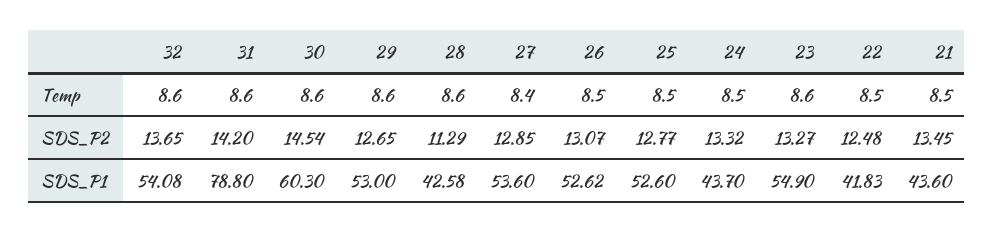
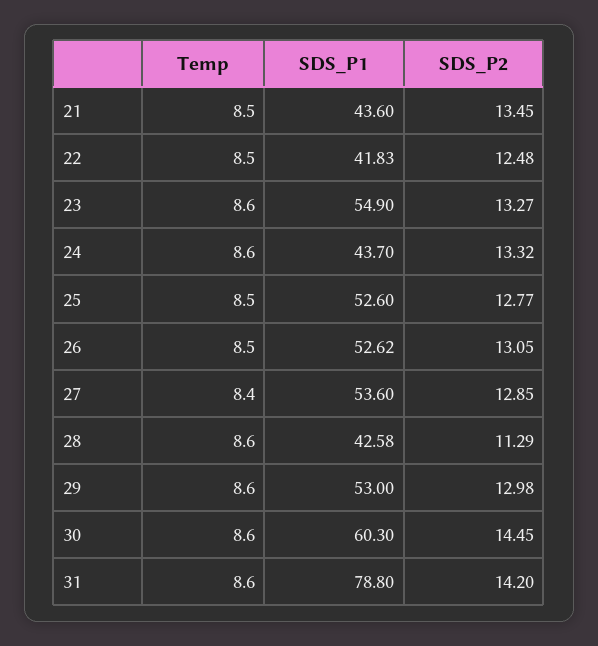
  {
-   "32": {
-     "Temp": 8.6,
-     "SDS_P2": 13.65,
-     "SDS_P1": 54.08
-   },
    "31": {
      "Temp": 8.6,
      "SDS_P2": 14.2,
      "SDS_P1": 78.8
    },
    "30": {
      "Temp": 8.6,
-     "SDS_P2": 14.54,
+     "SDS_P2": 14.45,
      "SDS_P1": 60.3
    },
    "29": {
      "Temp": 8.6,
-     "SDS_P2": 12.65,
+     "SDS_P2": 12.98,
      "SDS_P1": 53
    },
    "28": {
      "Temp": 8.6,
      "SDS_P2": 11.29,
      "SDS_P1": 42.58
    },
    "27": {
      "Temp": 8.4,
      "SDS_P2": 12.85,
      "SDS_P1": 53.6
    },
    "26": {
      "Temp": 8.5,
-     "SDS_P2": 13.07,
+     "SDS_P2": 13.05,
      "SDS_P1": 52.62
    },
    "25": {
      "Temp": 8.5,
      "SDS_P2": 12.77,
      "SDS_P1": 52.6
    },
    "24": {
-     "Temp": 8.5,
+     "Temp": 8.6,
      "SDS_P2": 13.32,
      "SDS_P1": 43.7
    },
    "23": {
      "Temp": 8.6,
      "SDS_P2": 13.27,
      "SDS_P1": 54.9
    },
    "22": {
      "Temp": 8.5,
      "SDS_P2": 12.48,
      "SDS_P1": 41.83
    },
    "21": {
      "Temp": 8.5,
      "SDS_P2": 13.45,
      "SDS_P1": 43.6
    }
  }

